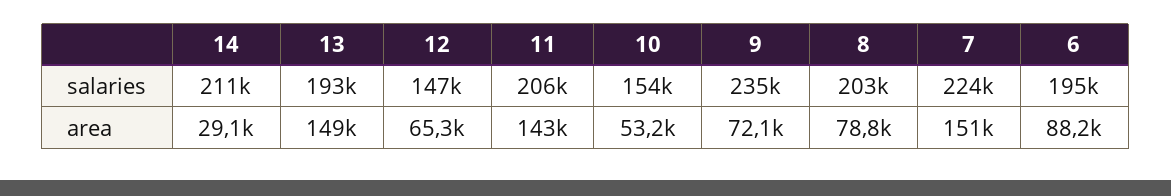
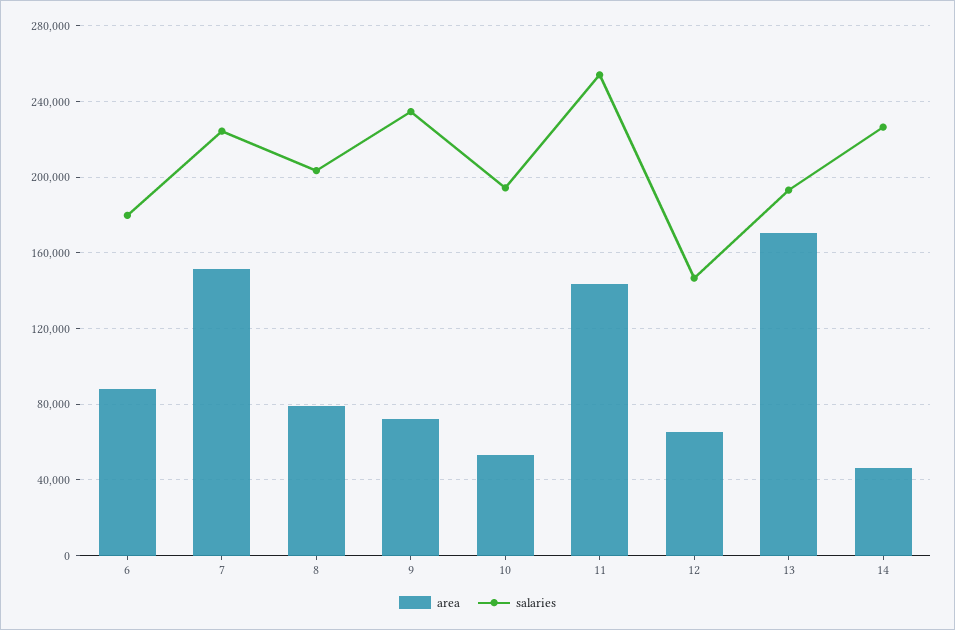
  {
    "salaries": {
-     "14": 211000,
+     "14": 225000,
      "13": 193000,
      "12": 147000,
-     "11": 206000,
+     "11": 255000,
-     "10": 154000,
+     "10": 195000,
      "9": 235000,
      "8": 203000,
      "7": 224000,
-     "6": 195000
+     "6": 180000
    },
    "area": {
-     "14": 29100,
+     "14": 45000,
-     "13": 149000,
+     "13": 170000,
      "12": 65300,
      "11": 143000,
      "10": 53200,
      "9": 72100,
      "8": 78800,
      "7": 151000,
      "6": 88200
    }
  }

